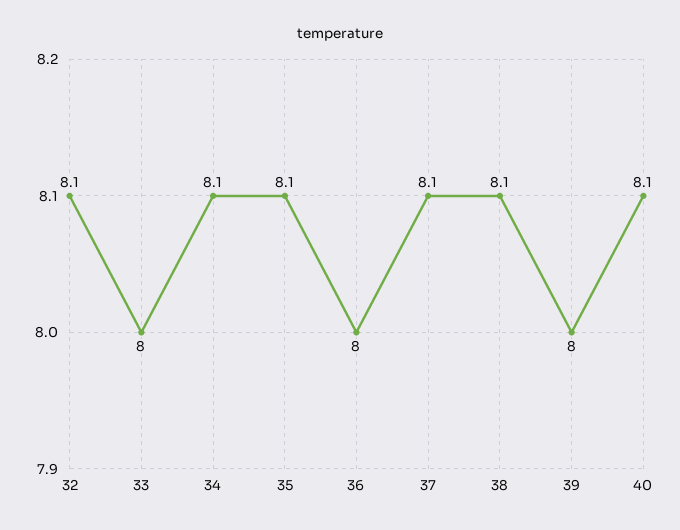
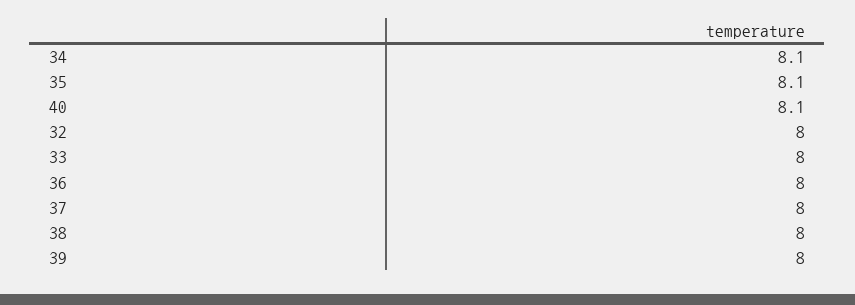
  {
-   "32": 8.1,
+   "32": 8,
    "33": 8,
    "34": 8.1,
    "35": 8.1,
    "36": 8,
-   "37": 8.1,
+   "37": 8,
-   "38": 8.1,
+   "38": 8,
    "39": 8,
    "40": 8.1
  }

